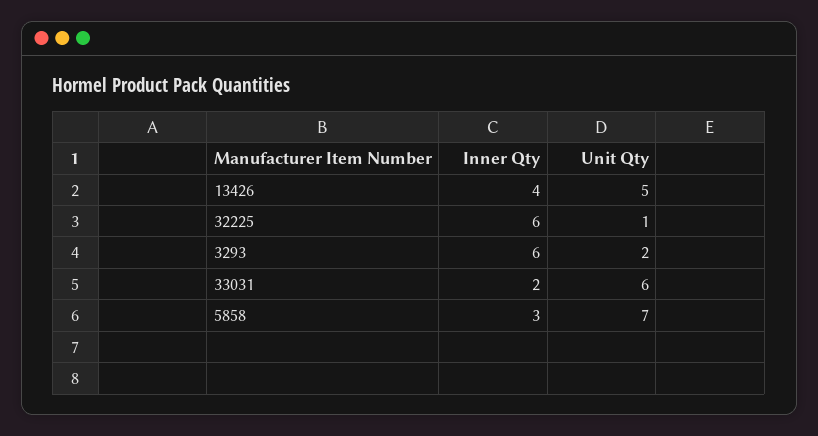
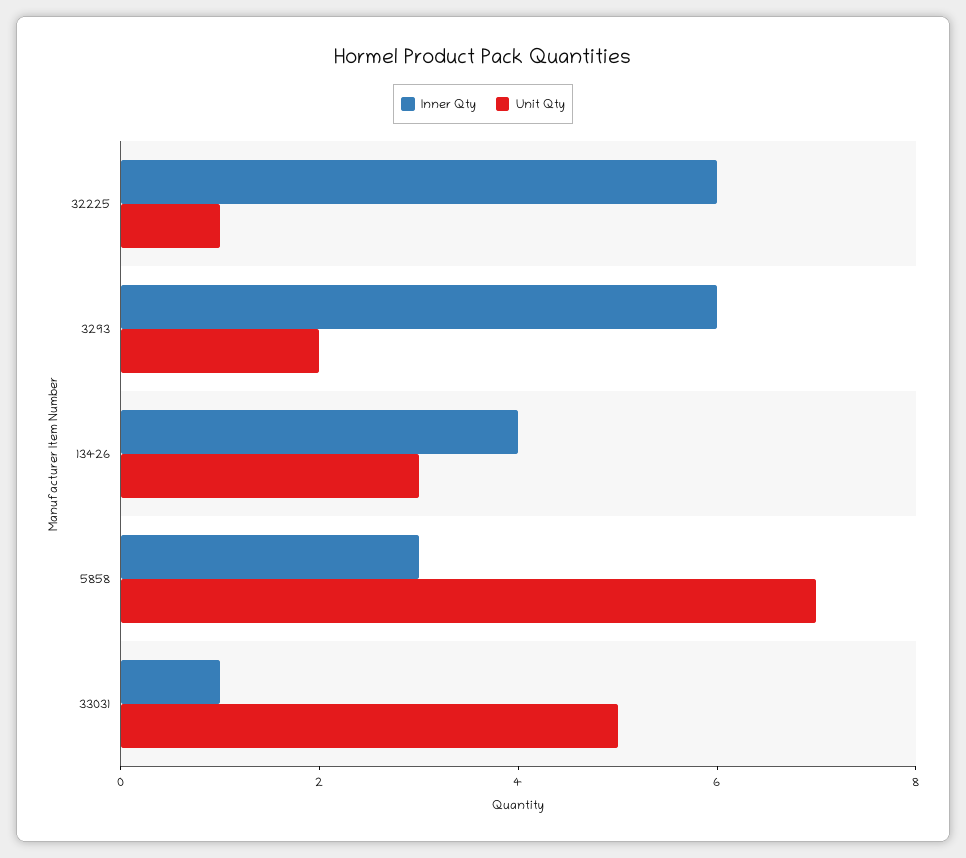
  {
    "Inner Qty": {
      "13426": 4,
      "32225": 6,
      "3293": 6,
-     "33031": 2,
+     "33031": 1,
      "5858": 3
    },
    "Unit Qty": {
-     "13426": 5,
+     "13426": 3,
      "32225": 1,
      "3293": 2,
-     "33031": 6,
+     "33031": 5,
      "5858": 7
    }
  }

